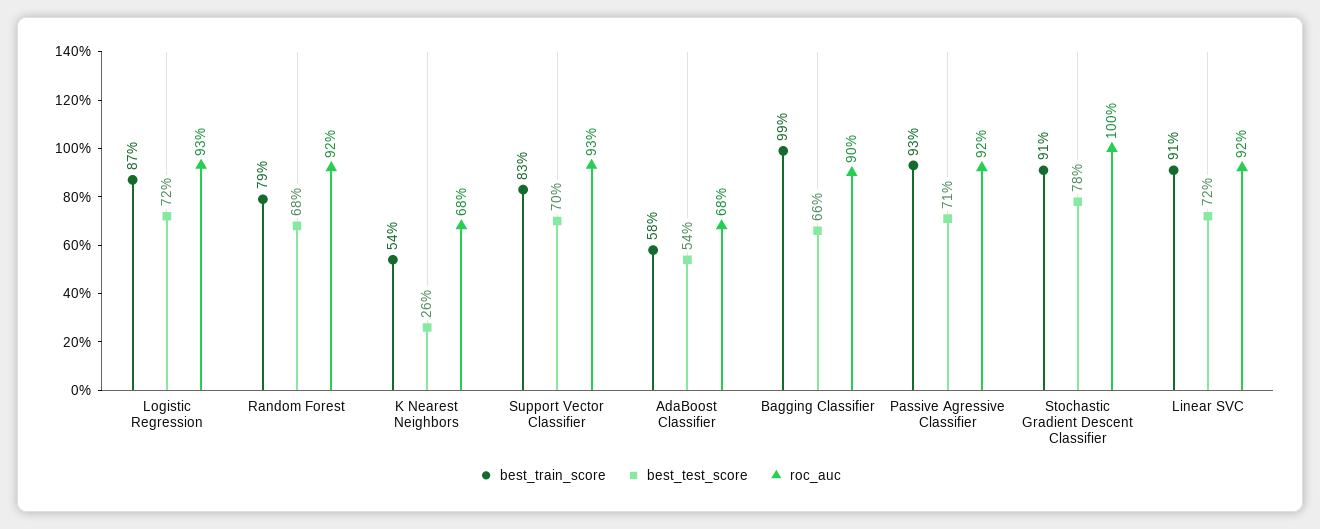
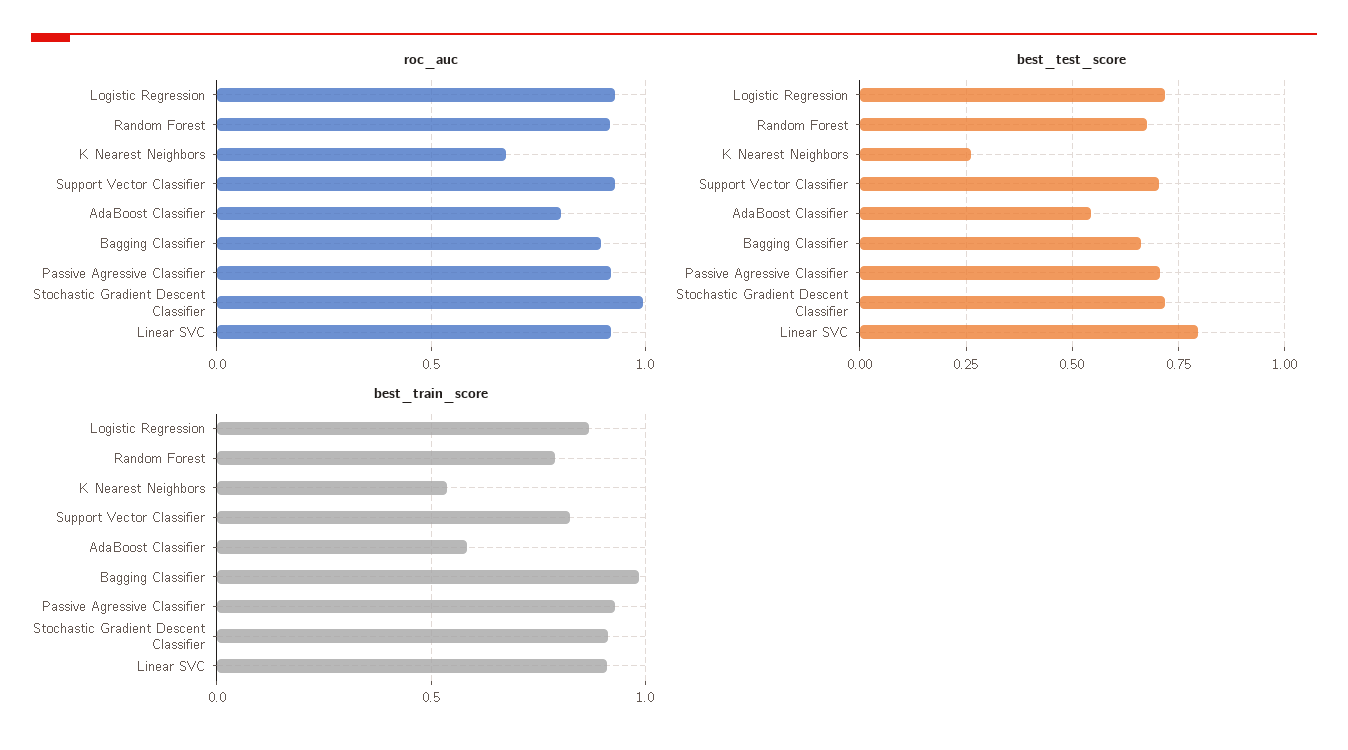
  {
    "best_train_score": {
      "Logistic Regression": 0.87,
      "Random Forest": 0.79,
      "K Nearest Neighbors": 0.54,
      "Support Vector Classifier": 0.83,
      "AdaBoost Classifier": 0.58,
      "Bagging Classifier": 0.99,
      "Passive Agressive Classifier": 0.93,
      "Stochastic Gradient Descent Classifier": 0.91,
      "Linear SVC": 0.91
    },
    "best_test_score": {
      "Logistic Regression": 0.72,
      "Random Forest": 0.68,
      "K Nearest Neighbors": 0.26,
      "Support Vector Classifier": 0.7,
      "AdaBoost Classifier": 0.54,
      "Bagging Classifier": 0.66,
      "Passive Agressive Classifier": 0.71,
-     "Stochastic Gradient Descent Classifier": 0.78,
+     "Stochastic Gradient Descent Classifier": 0.725,
-     "Linear SVC": 0.72
+     "Linear SVC": 0.8
    },
    "roc_auc": {
      "Logistic Regression": 0.93,
      "Random Forest": 0.92,
      "K Nearest Neighbors": 0.68,
      "Support Vector Classifier": 0.93,
-     "AdaBoost Classifier": 0.68,
+     "AdaBoost Classifier": 0.8,
      "Bagging Classifier": 0.9,
      "Passive Agressive Classifier": 0.92,
      "Stochastic Gradient Descent Classifier": 1,
      "Linear SVC": 0.92
    }
  }

